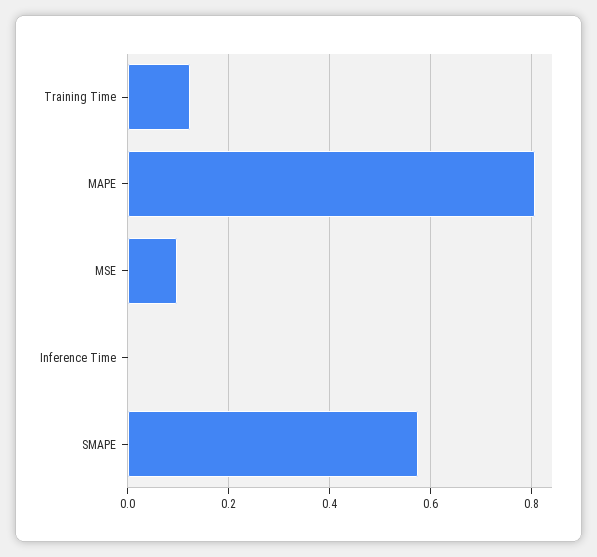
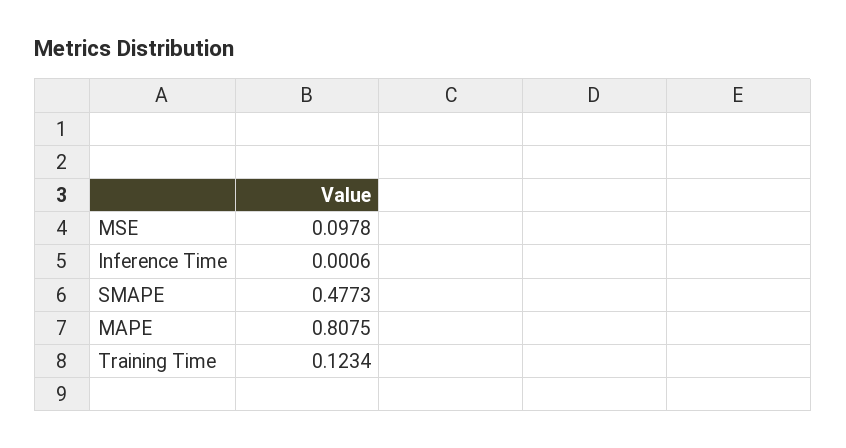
  {
    "Training Time": 0.1234,
    "MAPE": 0.8075,
    "MSE": 0.0978,
    "Inference Time": 0.0006,
-   "SMAPE": 0.58
+   "SMAPE": 0.4773
  }

